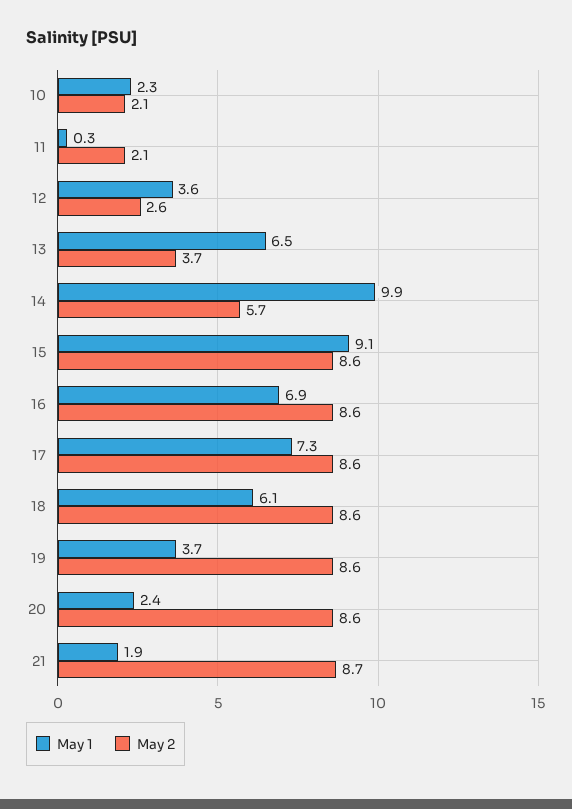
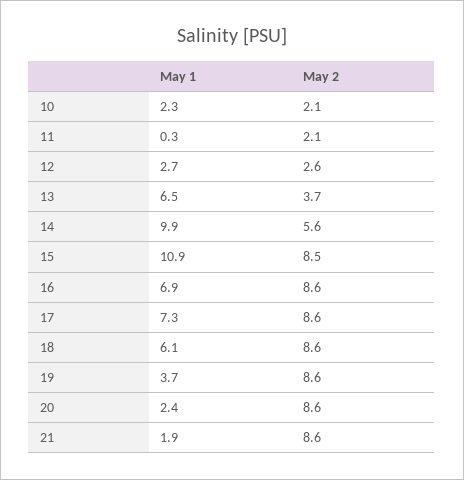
  {
    "May 1": {
      "10": 2.3,
      "11": 0.3,
-     "12": 3.6,
+     "12": 2.7,
      "13": 6.5,
      "14": 9.9,
-     "15": 9.1,
+     "15": 10.9,
      "16": 6.9,
      "17": 7.3,
      "18": 6.1,
      "19": 3.7,
      "20": 2.4,
      "21": 1.9
    },
    "May 2": {
      "10": 2.1,
      "11": 2.1,
      "12": 2.6,
      "13": 3.7,
-     "14": 5.7,
+     "14": 5.6,
-     "15": 8.6,
+     "15": 8.5,
      "16": 8.6,
      "17": 8.6,
      "18": 8.6,
      "19": 8.6,
      "20": 8.6,
-     "21": 8.7
+     "21": 8.6
    }
  }

